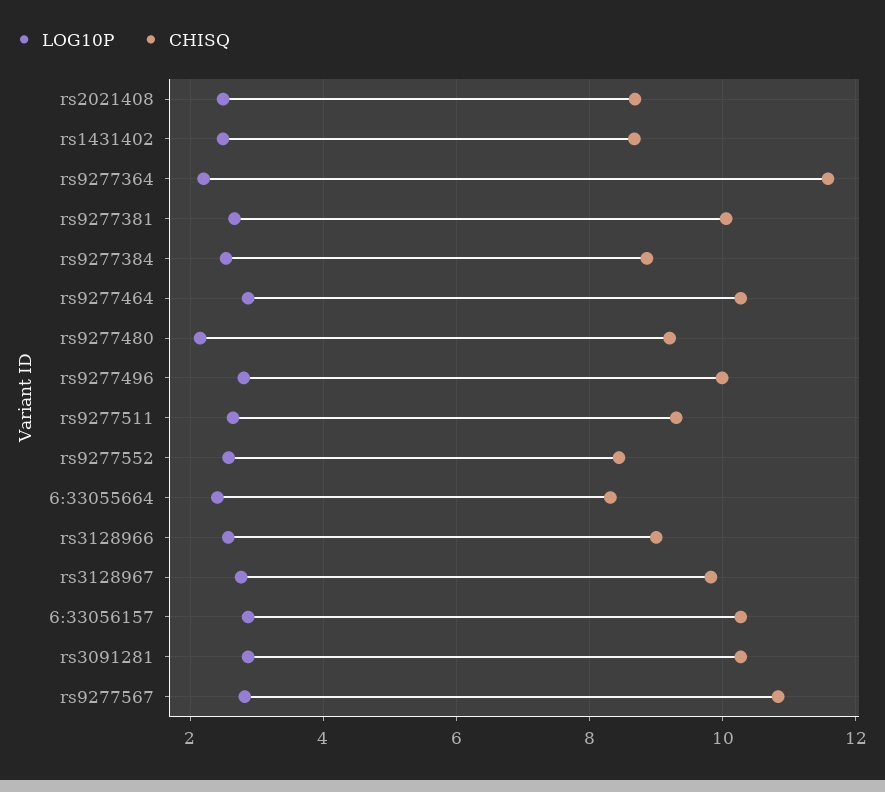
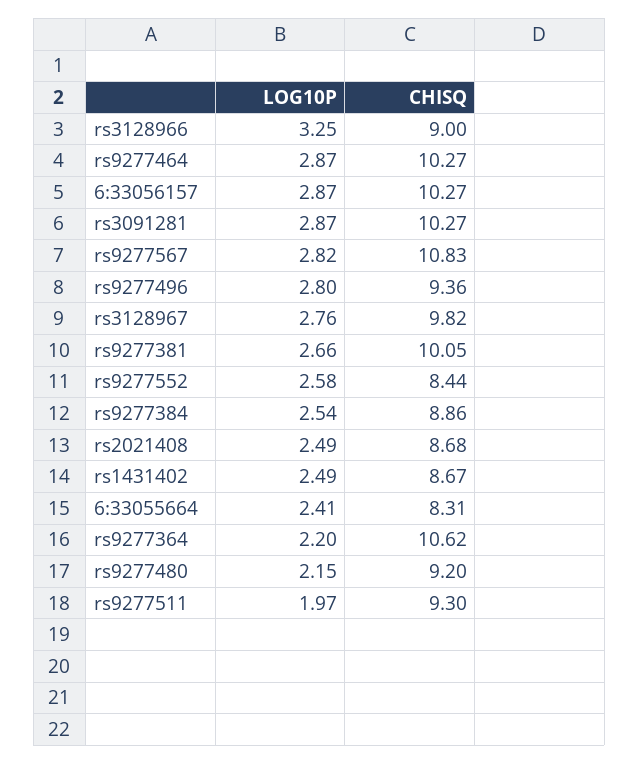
  {
    "LOG10P": {
      "rs2021408": 2.49,
      "rs1431402": 2.49,
      "rs9277364": 2.2,
      "rs9277381": 2.66,
      "rs9277384": 2.54,
      "rs9277464": 2.87,
      "rs9277480": 2.15,
      "rs9277496": 2.8,
-     "rs9277511": 2.6,
+     "rs9277511": 1.97,
      "rs9277552": 2.58,
      "6:33055664": 2.41,
-     "rs3128966": 2.6,
+     "rs3128966": 3.25,
      "rs3128967": 2.76,
      "6:33056157": 2.87,
      "rs3091281": 2.87,
      "rs9277567": 2.82
    },
    "CHISQ": {
      "rs2021408": 8.68,
      "rs1431402": 8.67,
-     "rs9277364": 11.6,
+     "rs9277364": 10.62,
      "rs9277381": 10.05,
      "rs9277384": 8.86,
      "rs9277464": 10.27,
      "rs9277480": 9.2,
-     "rs9277496": 10,
+     "rs9277496": 9.36,
      "rs9277511": 9.3,
      "rs9277552": 8.44,
      "6:33055664": 8.31,
      "rs3128966": 9,
      "rs3128967": 9.82,
      "6:33056157": 10.27,
      "rs3091281": 10.27,
      "rs9277567": 10.83
    }
  }

